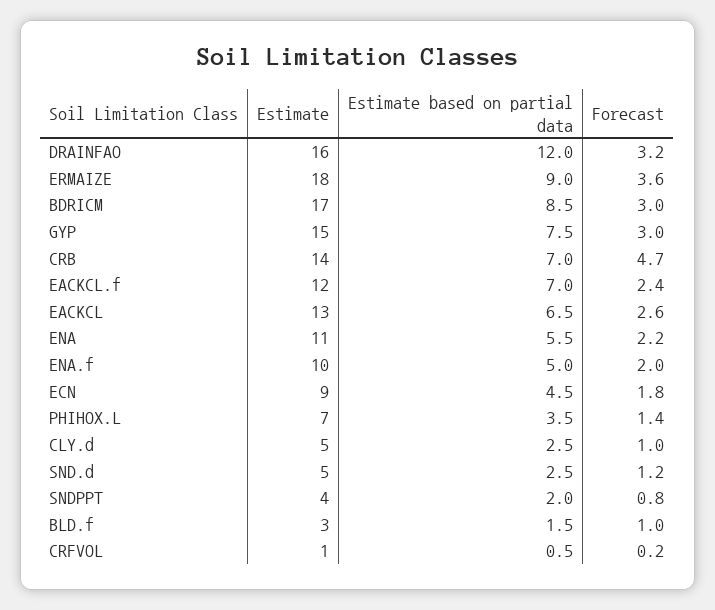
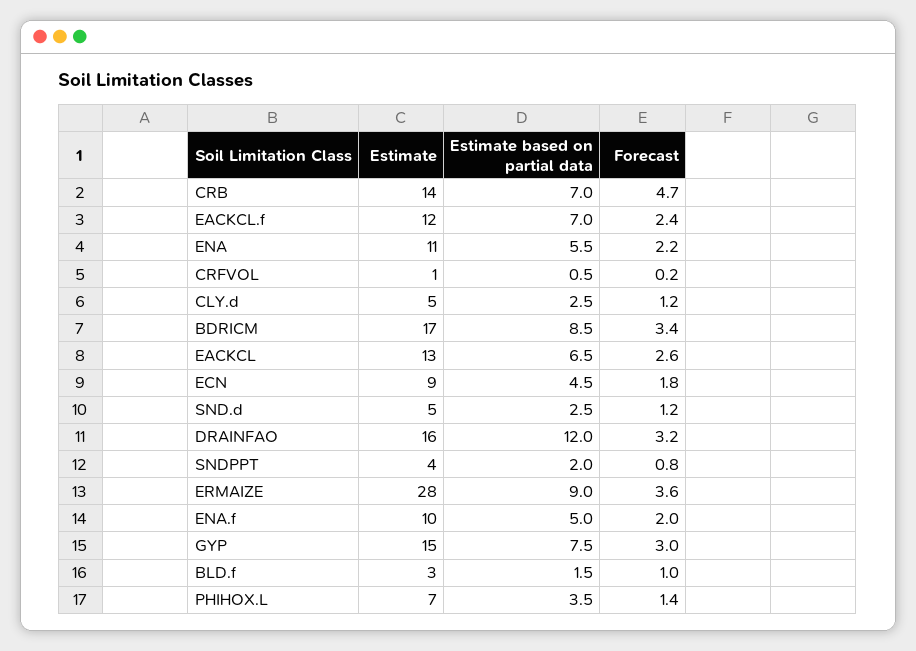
  {
    "Estimate": {
      "DRAINFAO": 16,
-     "ERMAIZE": 18,
+     "ERMAIZE": 28,
      "BDRICM": 17,
      "GYP": 15,
      "CRB": 14,
      "EACKCL.f": 12,
      "EACKCL": 13,
      "ENA": 11,
      "ENA.f": 10,
      "ECN": 9,
      "PHIHOX.L": 7,
      "CLY.d": 5,
      "SND.d": 5,
      "SNDPPT": 4,
      "BLD.f": 3,
      "CRFVOL": 1
    },
    "Estimate based on partial data": {
      "DRAINFAO": 12,
      "ERMAIZE": 9,
      "BDRICM": 8.5,
      "GYP": 7.5,
      "CRB": 7,
      "EACKCL.f": 7,
      "EACKCL": 6.5,
      "ENA": 5.5,
      "ENA.f": 5,
      "ECN": 4.5,
      "PHIHOX.L": 3.5,
      "CLY.d": 2.5,
      "SND.d": 2.5,
      "SNDPPT": 2,
      "BLD.f": 1.5,
      "CRFVOL": 0.5
    },
    "Forecast": {
      "DRAINFAO": 3.2,
      "ERMAIZE": 3.6,
-     "BDRICM": 3,
+     "BDRICM": 3.4,
      "GYP": 3,
      "CRB": 4.7,
      "EACKCL.f": 2.4,
      "EACKCL": 2.6,
      "ENA": 2.2,
      "ENA.f": 2,
      "ECN": 1.8,
      "PHIHOX.L": 1.4,
-     "CLY.d": 1,
+     "CLY.d": 1.2,
      "SND.d": 1.2,
      "SNDPPT": 0.8,
      "BLD.f": 1,
      "CRFVOL": 0.2
    }
  }

